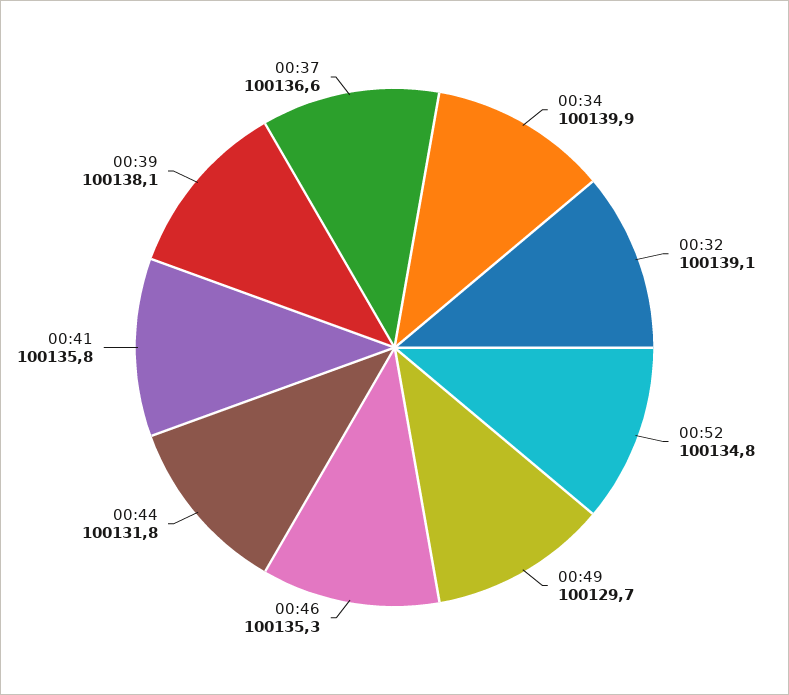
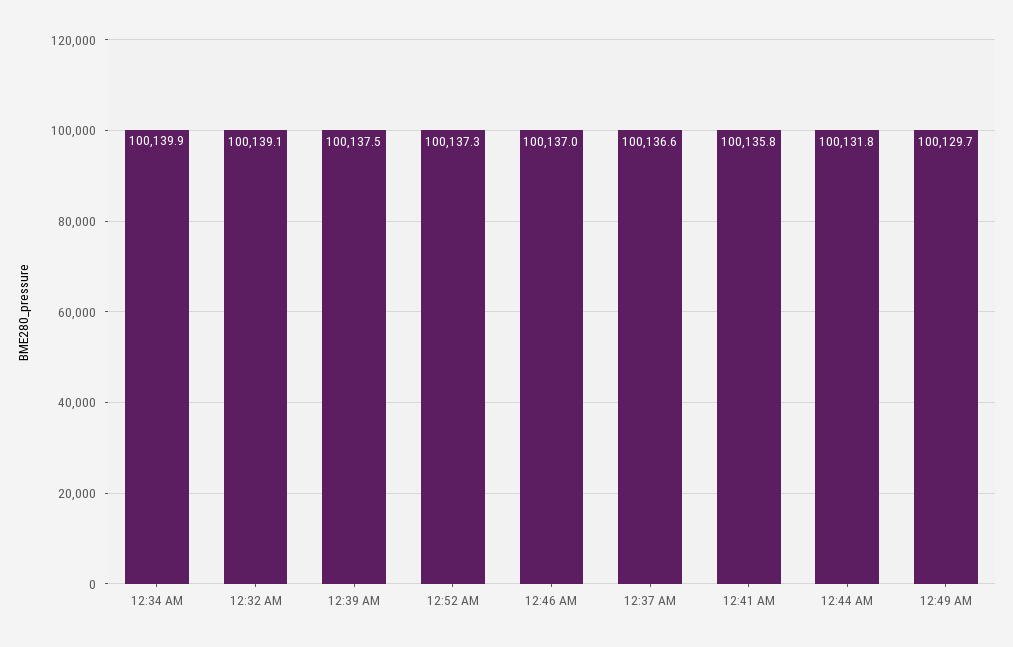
  {
    "00:34": 100139.9,
    "00:32": 100139.1,
-   "00:52": 100134.8,
+   "00:52": 100137.3,
    "00:49": 100129.7,
-   "00:46": 100135.3,
+   "00:46": 100137,
    "00:44": 100131.8,
    "00:41": 100135.8,
-   "00:39": 100138.1,
+   "00:39": 100137.5,
    "00:37": 100136.6
  }

